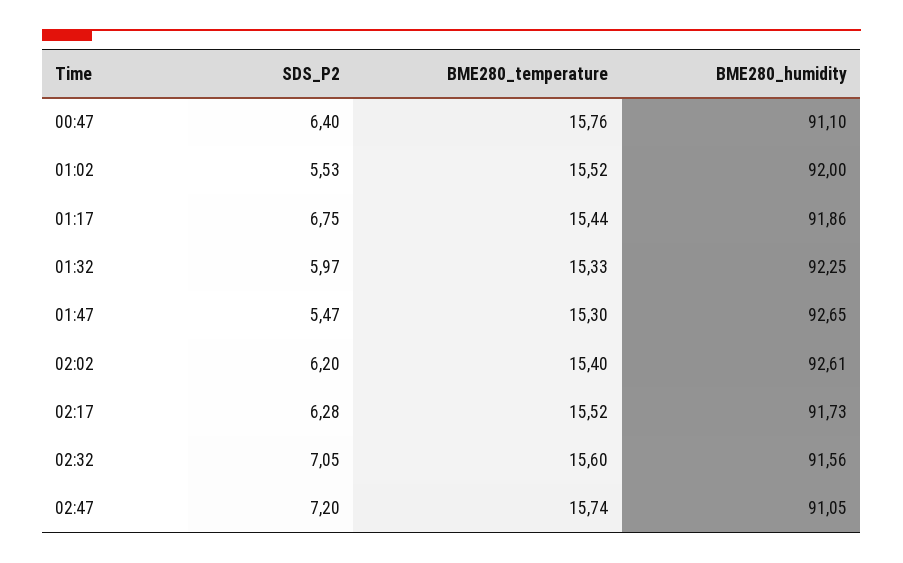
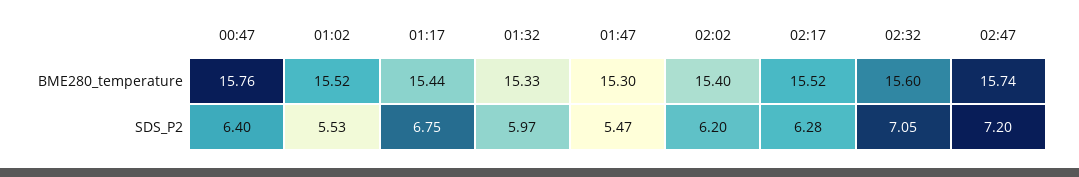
  {
    "SDS_P2": {
      "00:47": 6.4,
      "01:02": 5.53,
      "01:17": 6.75,
      "01:32": 5.97,
      "01:47": 5.47,
      "02:02": 6.2,
      "02:17": 6.28,
      "02:32": 7.05,
      "02:47": 7.2
    },
    "BME280_temperature": {
      "00:47": 15.76,
      "01:02": 15.52,
      "01:17": 15.44,
      "01:32": 15.33,
      "01:47": 15.3,
      "02:02": 15.4,
      "02:17": 15.52,
      "02:32": 15.6,
      "02:47": 15.74
-   },
+   }
-   "BME280_humidity": {
-     "00:47": 91.1,
-     "01:02": 92,
-     "01:17": 91.86,
-     "01:32": 92.25,
-     "01:47": 92.65,
-     "02:02": 92.61,
-     "02:17": 91.73,
-     "02:32": 91.56,
-     "02:47": 91.05
-   }
  }

